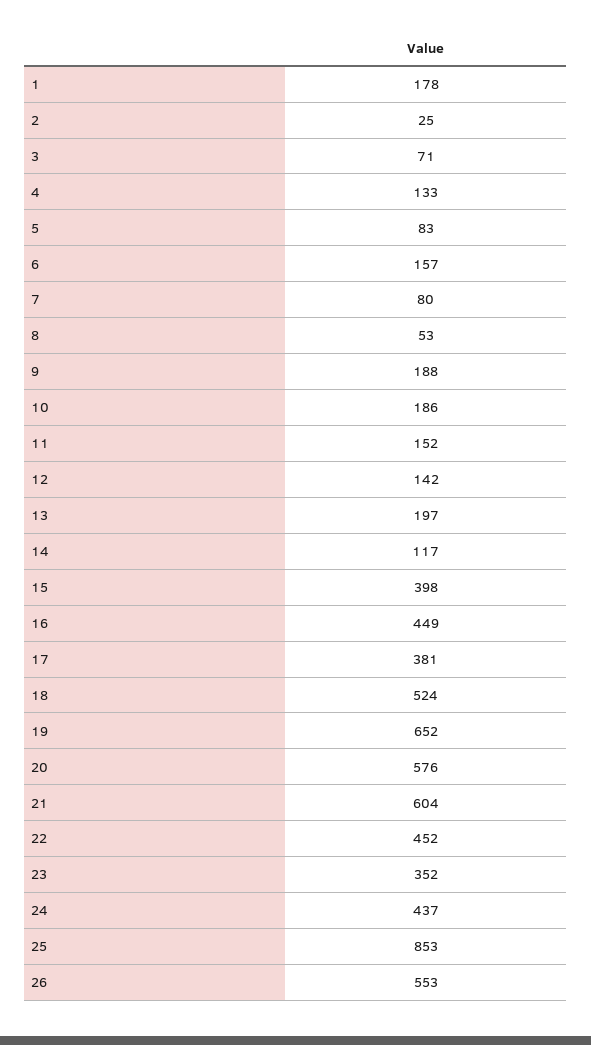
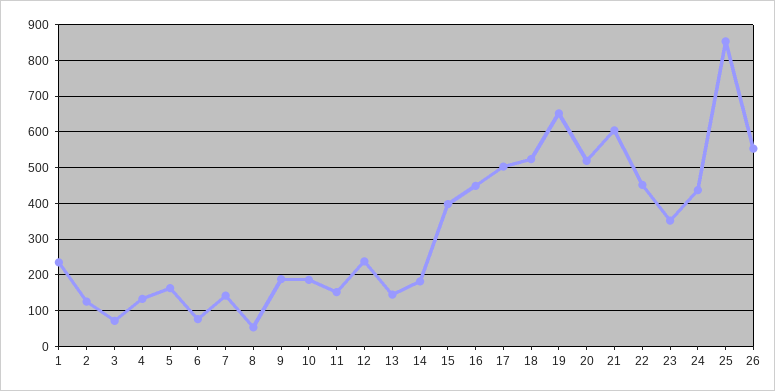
  {
-   "1": 178,
+   "1": 240,
-   "2": 25,
+   "2": 120,
    "3": 71,
    "4": 133,
-   "5": 83,
+   "5": 160,
-   "6": 157,
+   "6": 80,
-   "7": 80,
+   "7": 140,
    "8": 53,
    "9": 188,
    "10": 186,
    "11": 152,
-   "12": 142,
+   "12": 240,
-   "13": 197,
+   "13": 140,
-   "14": 117,
+   "14": 180,
    "15": 398,
    "16": 449,
-   "17": 381,
+   "17": 500,
    "18": 524,
    "19": 652,
-   "20": 576,
+   "20": 520,
    "21": 604,
    "22": 452,
    "23": 352,
    "24": 437,
    "25": 853,
    "26": 553
  }

